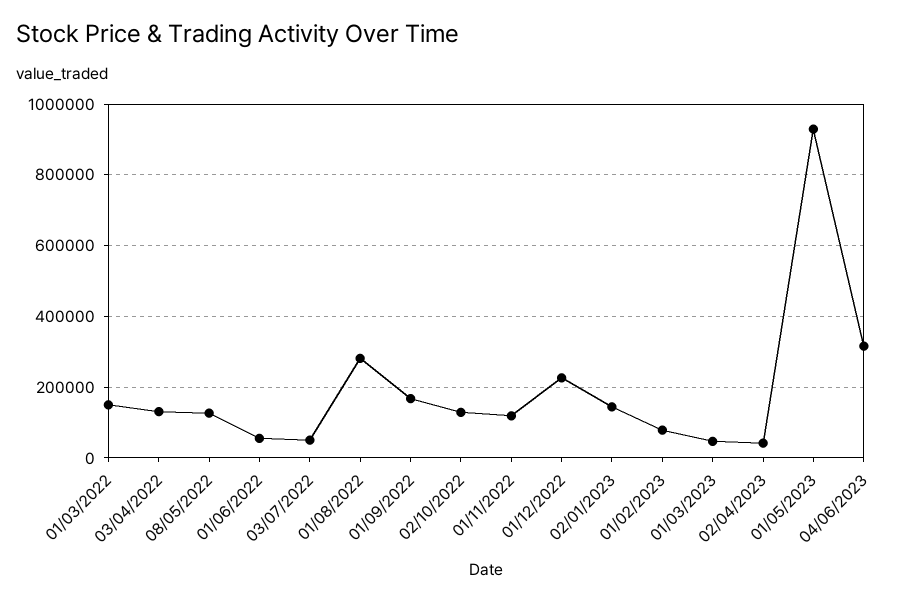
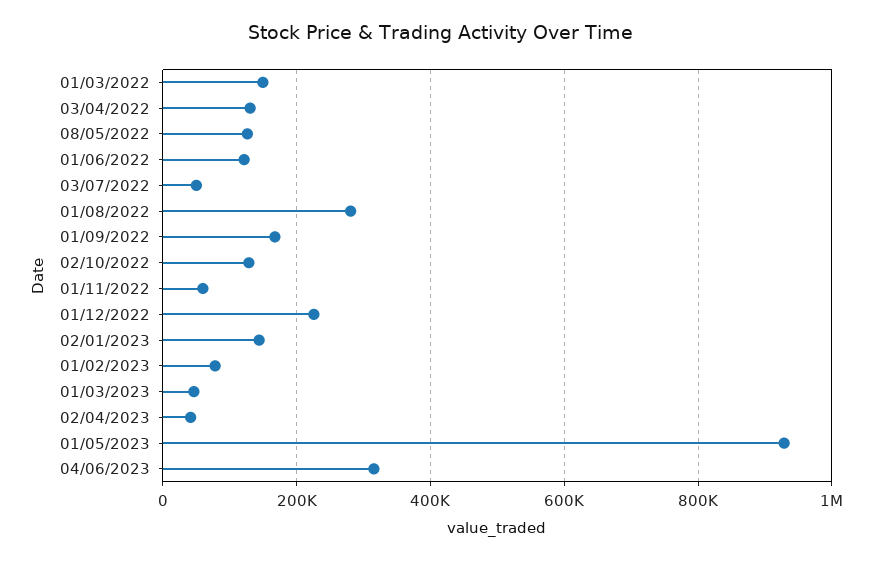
  {
    "01/03/2022": 140000,
    "03/04/2022": 140000,
    "08/05/2022": 120000,
-   "01/06/2022": 60000,
+   "01/06/2022": 120000,
    "03/07/2022": 60000,
    "01/08/2022": 280000,
    "01/09/2022": 160000,
    "02/10/2022": 120000,
-   "01/11/2022": 120000,
+   "01/11/2022": 60000,
    "01/12/2022": 220000,
    "02/01/2023": 140000,
    "01/02/2023": 80000,
    "01/03/2023": 40000,
    "02/04/2023": 40000,
    "01/05/2023": 920000,
    "04/06/2023": 320000
  }

